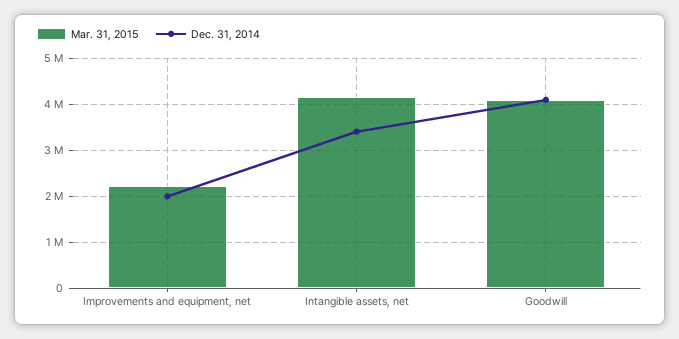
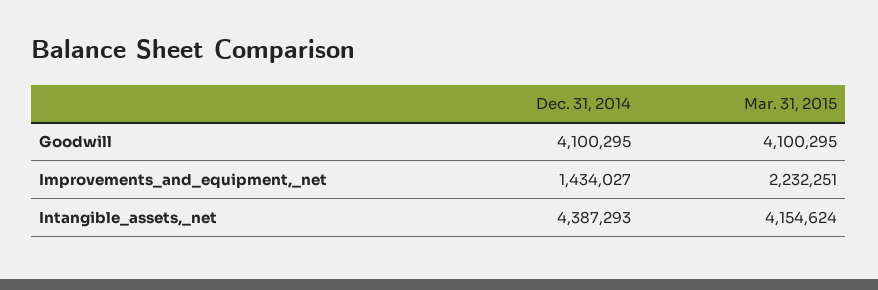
  {
    "Mar. 31, 2015": {
      "Improvements and equipment, net": 2232251,
      "Intangible assets, net": 4154624,
      "Goodwill": 4100295
    },
    "Dec. 31, 2014": {
-     "Improvements and equipment, net": 2000000,
+     "Improvements and equipment, net": 1434027,
-     "Intangible assets, net": 3400000,
+     "Intangible assets, net": 4387293,
      "Goodwill": 4100295
    }
  }

